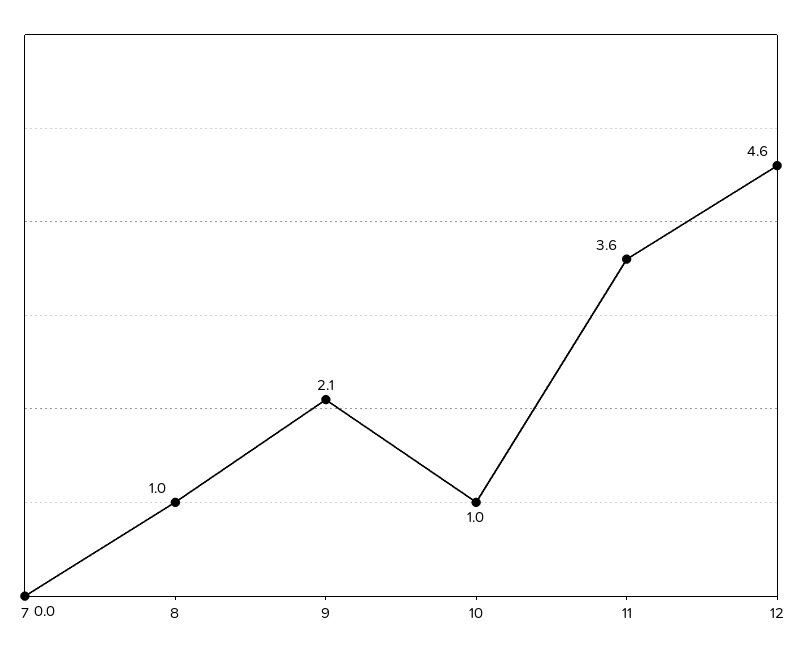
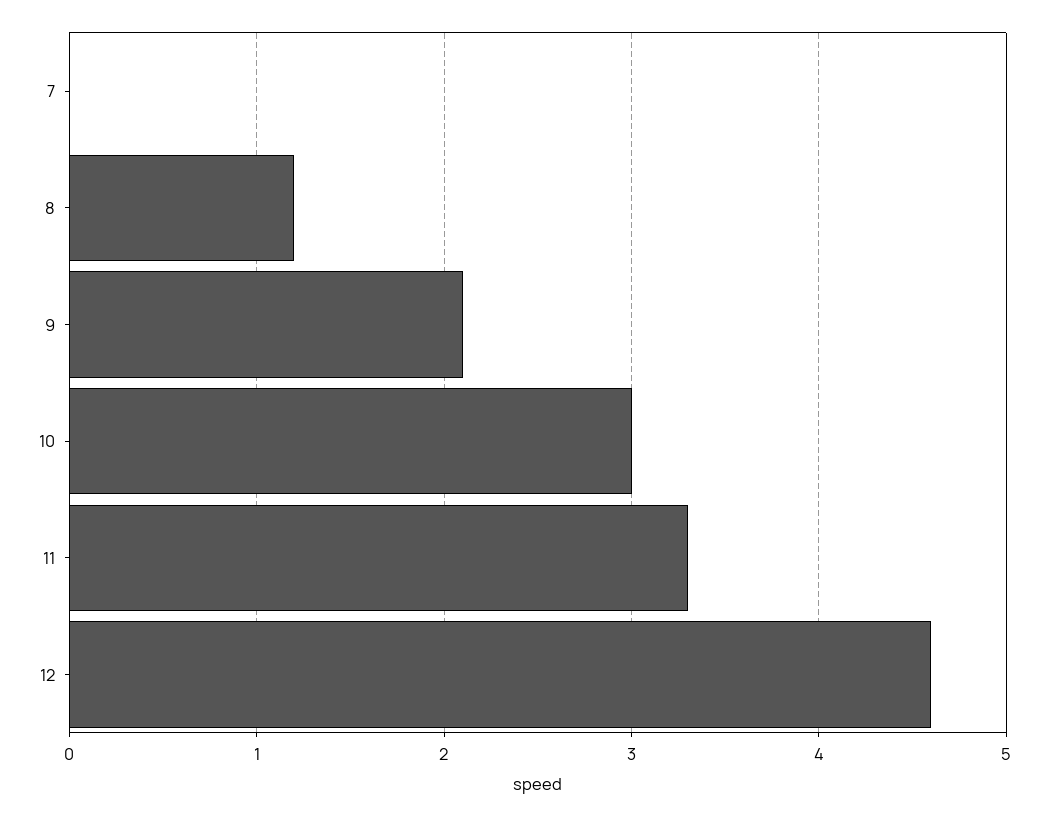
  {
    "7": 0,
-   "8": 1,
+   "8": 1.2,
    "9": 2.1,
-   "10": 1,
+   "10": 3,
-   "11": 3.6,
+   "11": 3.3,
    "12": 4.6
  }

